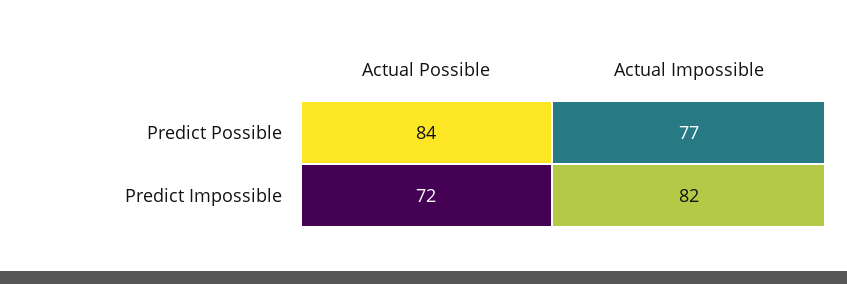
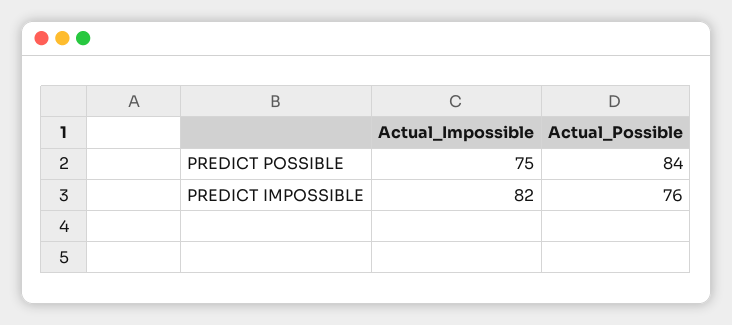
  {
    "Actual Possible": {
      "Predict Possible": 84,
-     "Predict Impossible": 72
+     "Predict Impossible": 76
    },
    "Actual Impossible": {
-     "Predict Possible": 77,
+     "Predict Possible": 75,
      "Predict Impossible": 82
    }
  }

